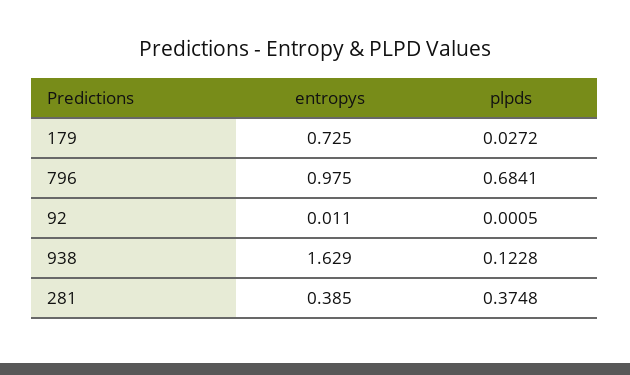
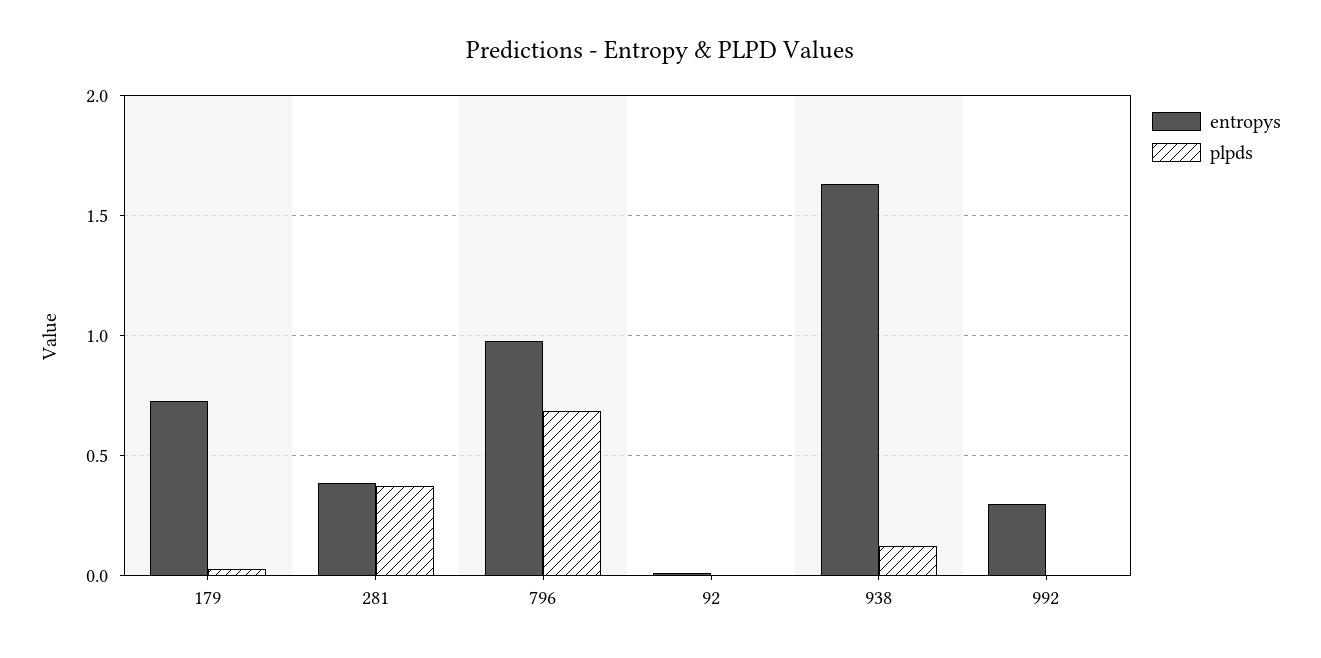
  {
    "entropys": {
      "179": 0.725,
      "796": 0.975,
      "92": 0.011,
      "938": 1.629,
-     "281": 0.385
+     "281": 0.385,
+     "992": 0.3
    },
    "plpds": {
      "179": 0.0272,
      "796": 0.6841,
      "92": 0.0005,
      "938": 0.1228,
-     "281": 0.3748
+     "281": 0.3748,
+     "992": 0
    }
  }

